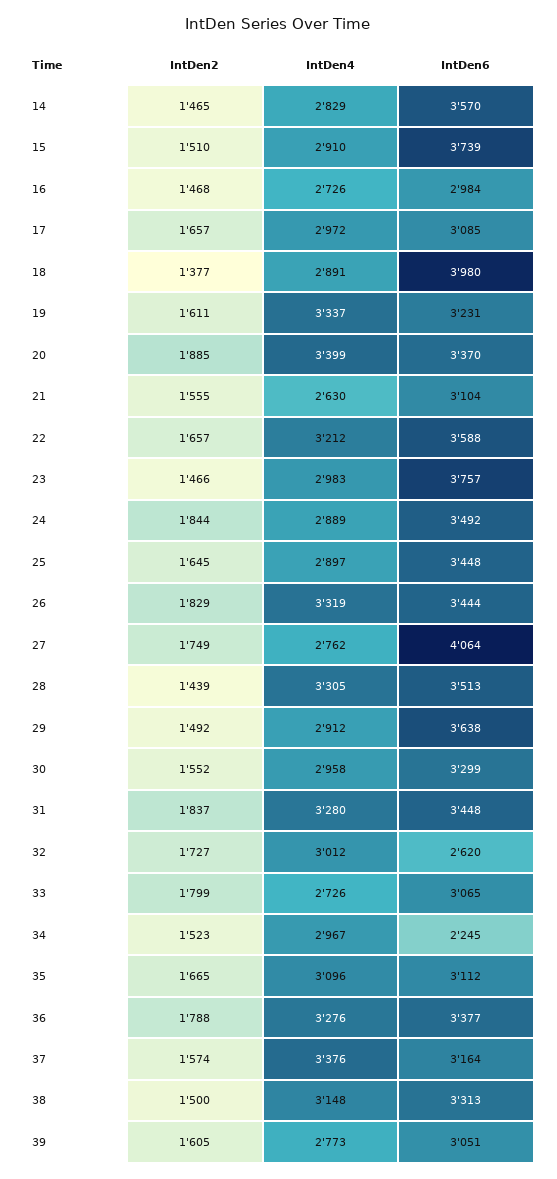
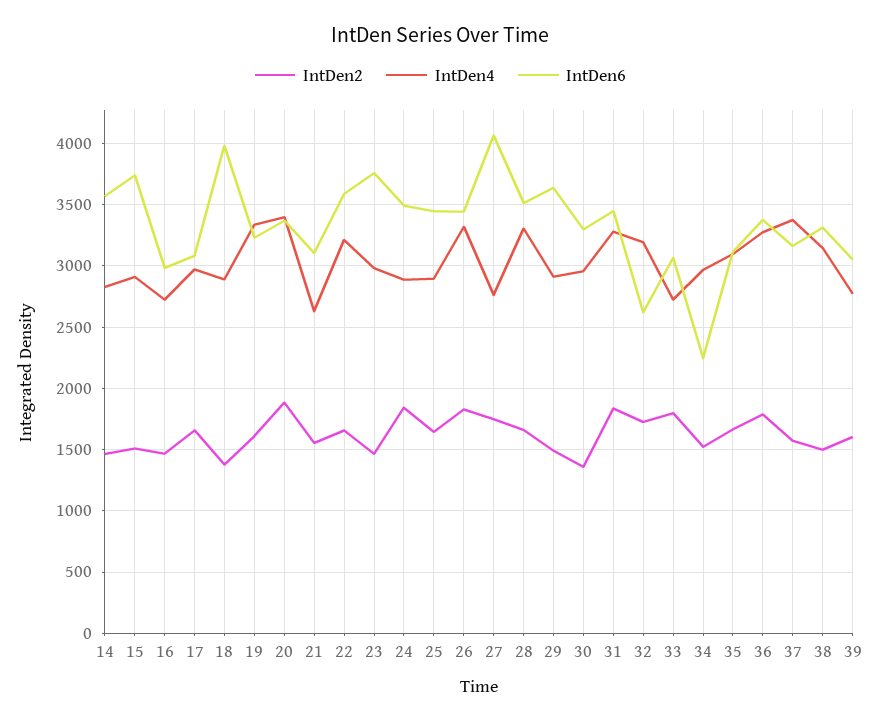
  {
    "IntDen2": {
      "14": 1465,
      "15": 1510,
      "16": 1468,
      "17": 1657,
      "18": 1377,
      "19": 1611,
      "20": 1885,
      "21": 1555,
      "22": 1657,
      "23": 1466,
      "24": 1844,
      "25": 1645,
      "26": 1829,
      "27": 1749,
-     "28": 1439,
+     "28": 1650,
      "29": 1492,
-     "30": 1552,
+     "30": 1350,
      "31": 1837,
      "32": 1727,
      "33": 1799,
      "34": 1523,
      "35": 1665,
      "36": 1788,
      "37": 1574,
      "38": 1500,
      "39": 1605
    },
    "IntDen4": {
      "14": 2829,
      "15": 2910,
      "16": 2726,
      "17": 2972,
      "18": 2891,
      "19": 3337,
      "20": 3399,
      "21": 2630,
      "22": 3212,
      "23": 2983,
      "24": 2889,
      "25": 2897,
      "26": 3319,
      "27": 2762,
      "28": 3305,
      "29": 2912,
      "30": 2958,
      "31": 3280,
-     "32": 3012,
+     "32": 3200,
      "33": 2726,
      "34": 2967,
      "35": 3096,
      "36": 3276,
      "37": 3376,
      "38": 3148,
      "39": 2773
    },
    "IntDen6": {
      "14": 3570,
      "15": 3739,
      "16": 2984,
      "17": 3085,
      "18": 3980,
      "19": 3231,
      "20": 3370,
      "21": 3104,
      "22": 3588,
      "23": 3757,
      "24": 3492,
      "25": 3448,
      "26": 3444,
      "27": 4064,
      "28": 3513,
      "29": 3638,
      "30": 3299,
      "31": 3448,
      "32": 2620,
      "33": 3065,
      "34": 2245,
      "35": 3112,
      "36": 3377,
      "37": 3164,
      "38": 3313,
      "39": 3051
    }
  }

